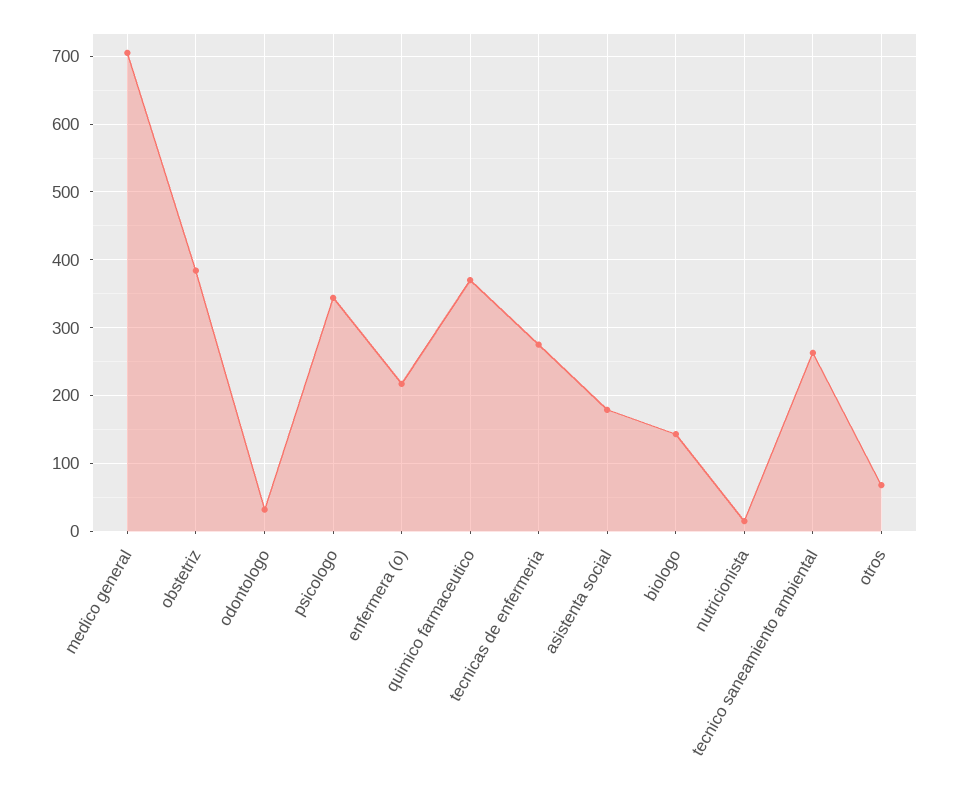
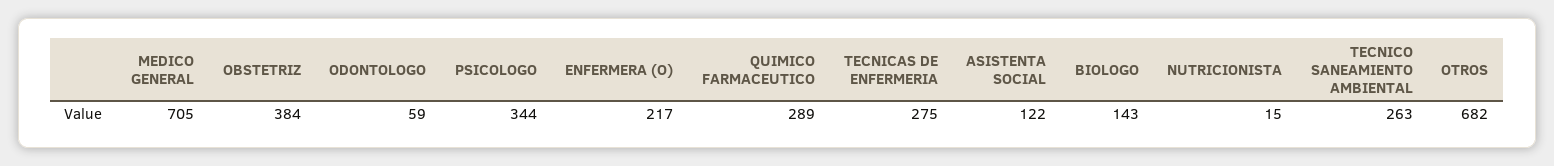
  {
    "medico general": 705,
    "obstetriz": 384,
-   "odontologo": 30,
+   "odontologo": 59,
    "psicologo": 344,
    "enfermera (o)": 217,
-   "quimico farmaceutico": 370,
+   "quimico farmaceutico": 289,
    "tecnicas de enfermeria": 275,
-   "asistenta social": 180,
+   "asistenta social": 122,
    "biologo": 143,
    "nutricionista": 15,
    "tecnico saneamiento ambiental": 263,
-   "otros": 70
+   "otros": 682
  }

